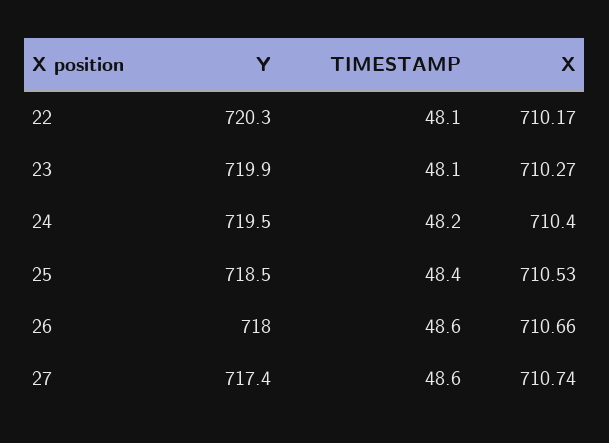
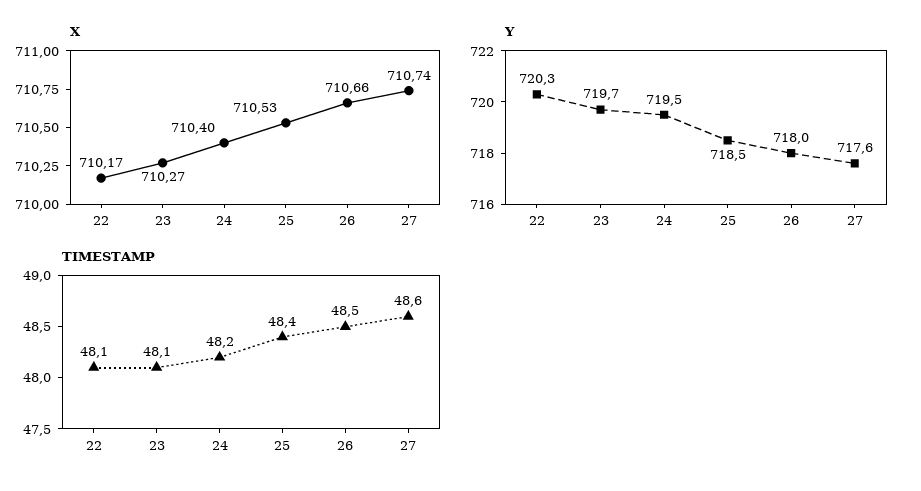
  {
    "Y": {
      "22": 720.3,
-     "23": 719.9,
+     "23": 719.7,
      "24": 719.5,
      "25": 718.5,
      "26": 718,
-     "27": 717.4
+     "27": 717.6
    },
    "TIMESTAMP": {
      "22": 48.1,
      "23": 48.1,
      "24": 48.2,
      "25": 48.4,
-     "26": 48.6,
+     "26": 48.5,
      "27": 48.6
    },
    "X": {
      "22": 710.17,
      "23": 710.27,
      "24": 710.4,
      "25": 710.53,
      "26": 710.66,
      "27": 710.74
    }
  }

